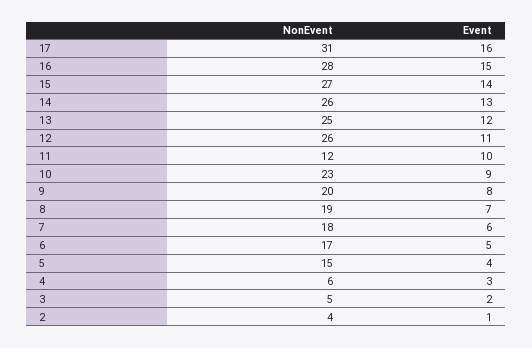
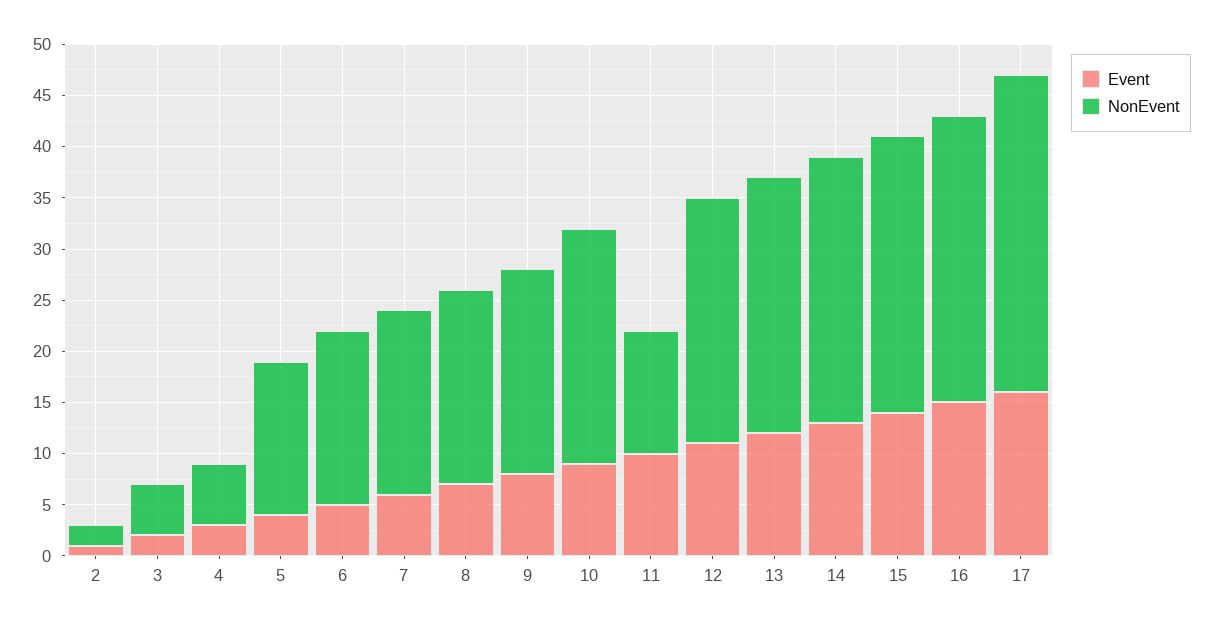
  {
    "NonEvent": {
      "17": 31,
      "16": 28,
      "15": 27,
      "14": 26,
      "13": 25,
-     "12": 26,
+     "12": 24,
      "11": 12,
      "10": 23,
      "9": 20,
      "8": 19,
      "7": 18,
      "6": 17,
      "5": 15,
      "4": 6,
      "3": 5,
-     "2": 4
+     "2": 2
    },
    "Event": {
      "17": 16,
      "16": 15,
      "15": 14,
      "14": 13,
      "13": 12,
      "12": 11,
      "11": 10,
      "10": 9,
      "9": 8,
      "8": 7,
      "7": 6,
      "6": 5,
      "5": 4,
      "4": 3,
      "3": 2,
      "2": 1
    }
  }

